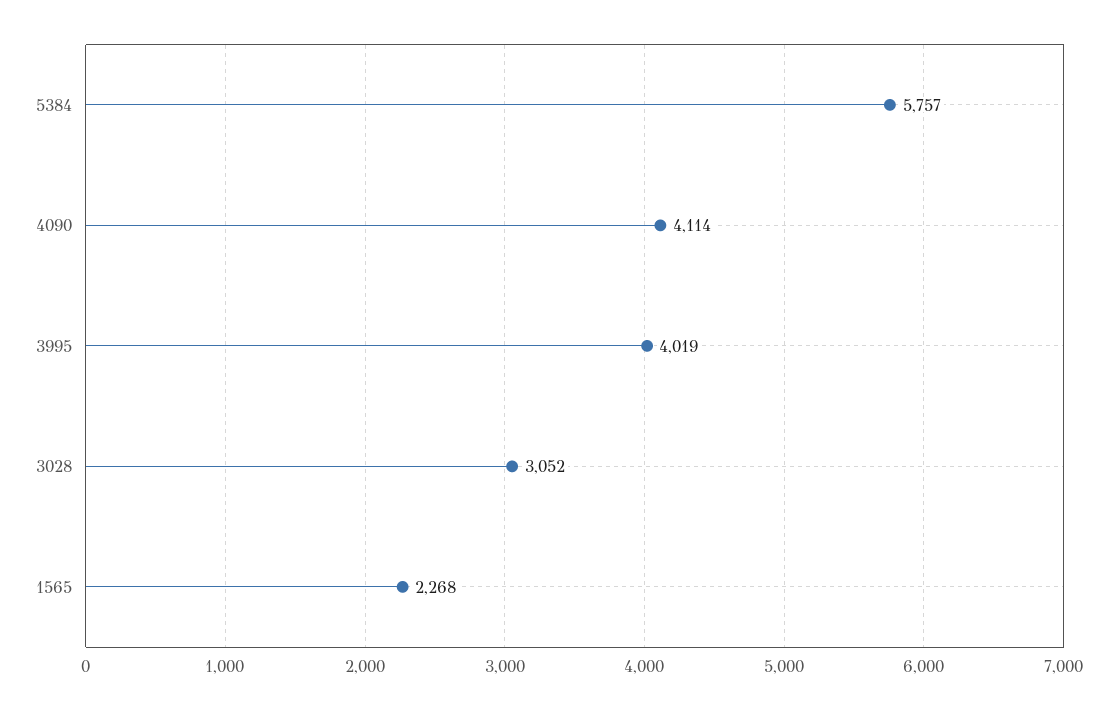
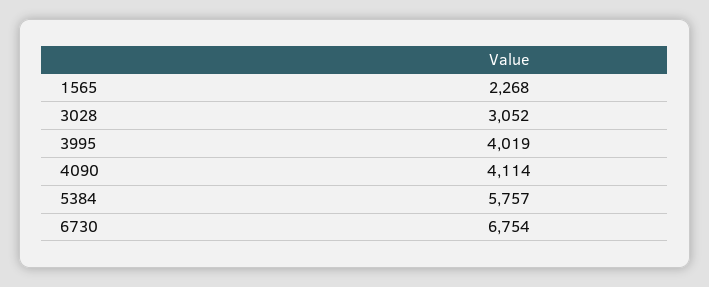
  {
    "5384": 5757,
    "4090": 4114,
    "3995": 4019,
    "3028": 3052,
-   "1565": 2268
+   "1565": 2268,
+   "6730": 6754
  }

